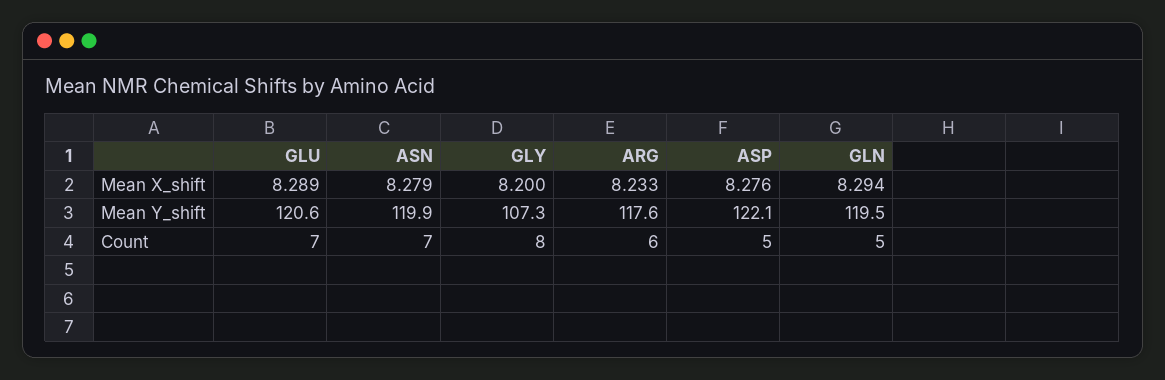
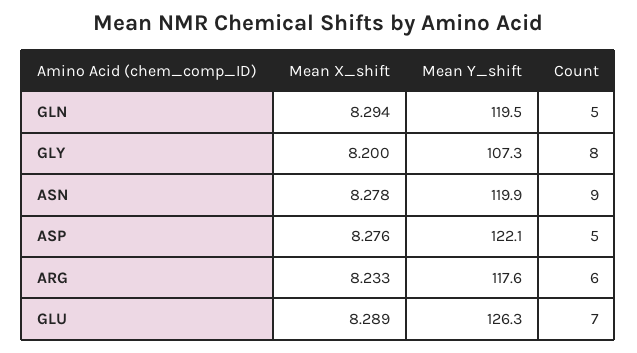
  {
    "GLU": {
      "Mean X_shift": 8.289,
-     "Mean Y_shift": 120.6,
+     "Mean Y_shift": 126.3,
      "Count": 7
    },
    "ASN": {
-     "Mean X_shift": 8.279,
+     "Mean X_shift": 8.278,
      "Mean Y_shift": 119.9,
-     "Count": 7
+     "Count": 9
    },
    "GLY": {
      "Mean X_shift": 8.2,
      "Mean Y_shift": 107.3,
      "Count": 8
    },
    "ARG": {
      "Mean X_shift": 8.233,
      "Mean Y_shift": 117.6,
      "Count": 6
    },
    "ASP": {
      "Mean X_shift": 8.276,
      "Mean Y_shift": 122.1,
      "Count": 5
    },
    "GLN": {
      "Mean X_shift": 8.294,
      "Mean Y_shift": 119.5,
      "Count": 5
    }
  }

